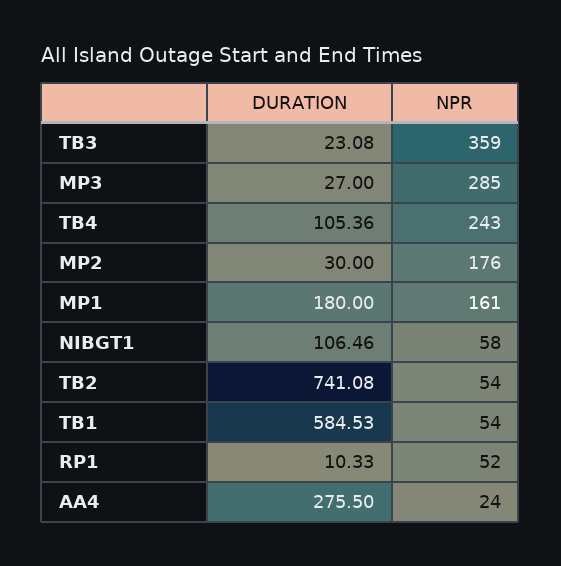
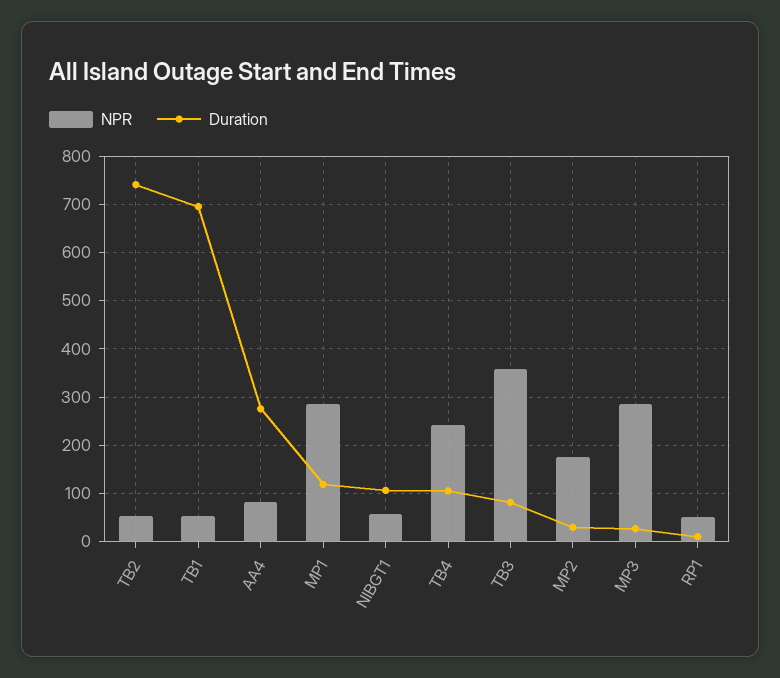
  {
    "DURATION": {
-     "TB3": 23.08,
+     "TB3": 80,
      "MP3": 27,
      "TB4": 105.36,
      "MP2": 30,
-     "MP1": 180,
+     "MP1": 120,
      "NIBGT1": 106.46,
      "TB2": 741.08,
-     "TB1": 584.53,
+     "TB1": 700,
      "RP1": 10.33,
      "AA4": 275.5
    },
    "NPR": {
      "TB3": 359,
      "MP3": 285,
      "TB4": 243,
      "MP2": 176,
-     "MP1": 161,
+     "MP1": 280,
      "NIBGT1": 58,
      "TB2": 54,
      "TB1": 54,
      "RP1": 52,
-     "AA4": 24
+     "AA4": 80
    }
  }

